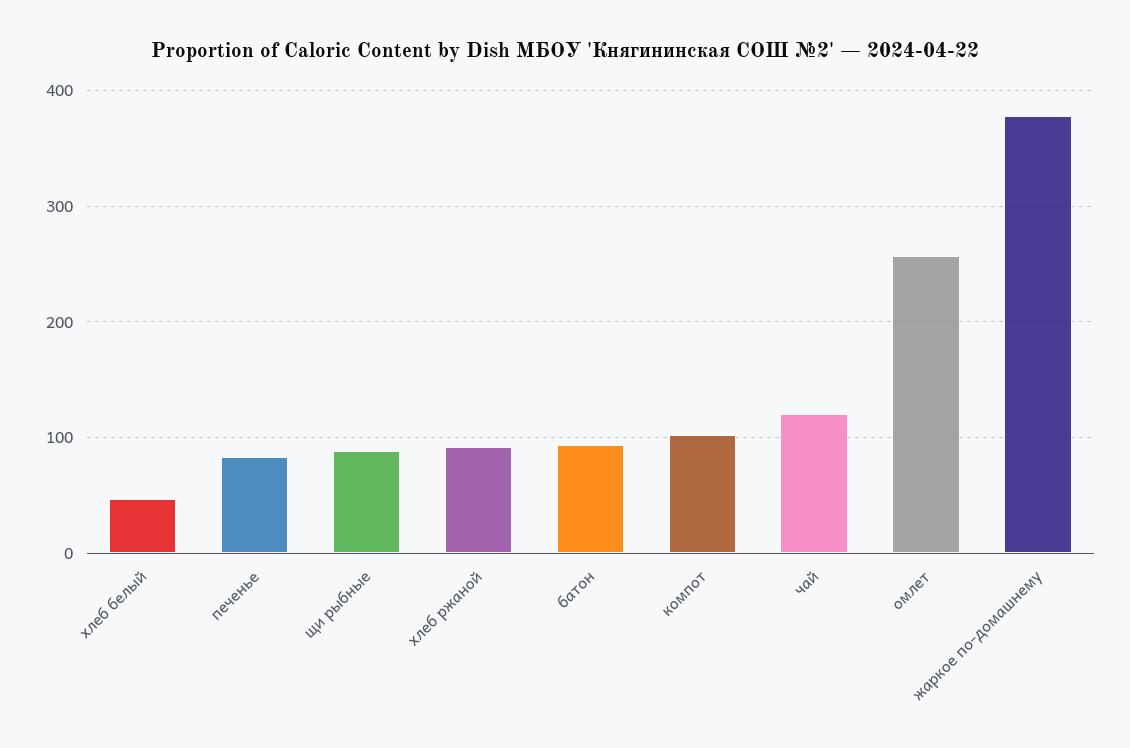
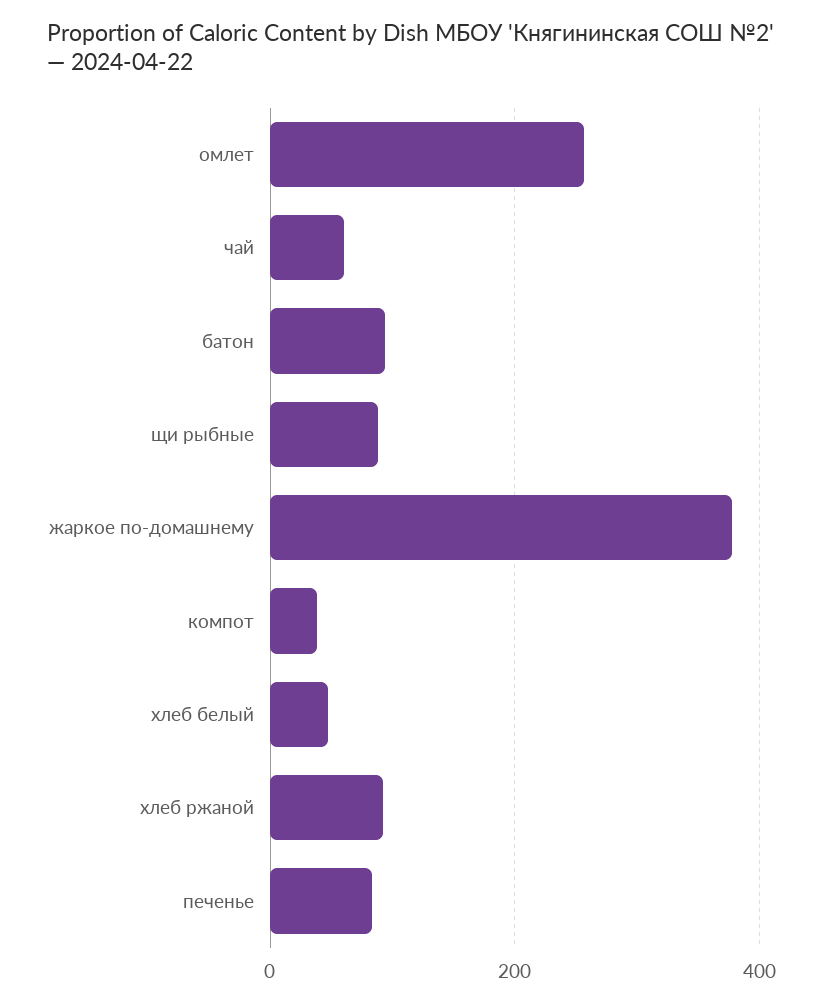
  {
    "хлеб белый": 50,
    "печенье": 80,
    "щи рыбные": 90,
    "хлеб ржаной": 90,
    "батон": 90,
-   "компот": 100,
+   "компот": 40,
-   "чай": 120,
+   "чай": 60,
    "омлет": 260,
    "жаркое по-домашнему": 380
  }

